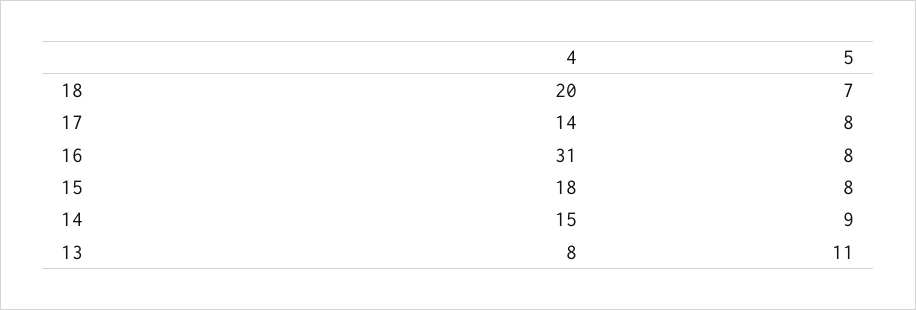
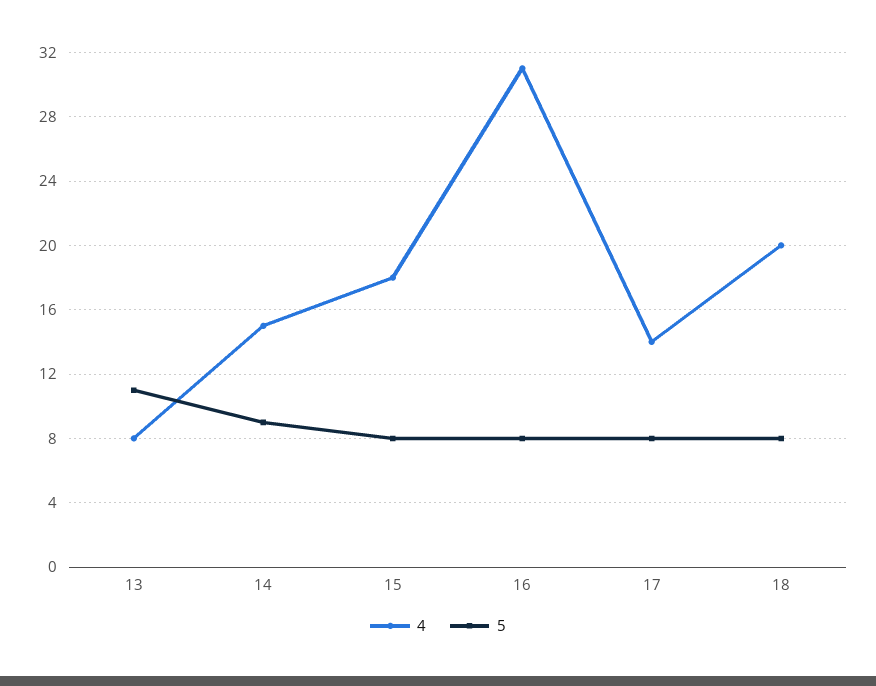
  {
    "4": {
      "18": 20,
      "17": 14,
      "16": 31,
      "15": 18,
      "14": 15,
      "13": 8
    },
    "5": {
-     "18": 7,
+     "18": 8,
      "17": 8,
      "16": 8,
      "15": 8,
      "14": 9,
      "13": 11
    }
  }

